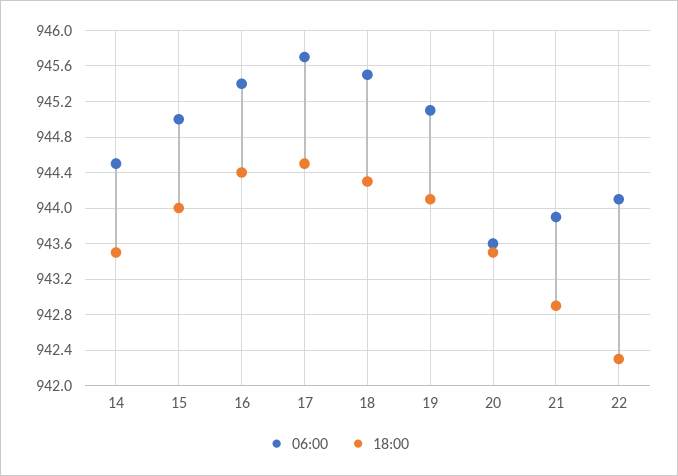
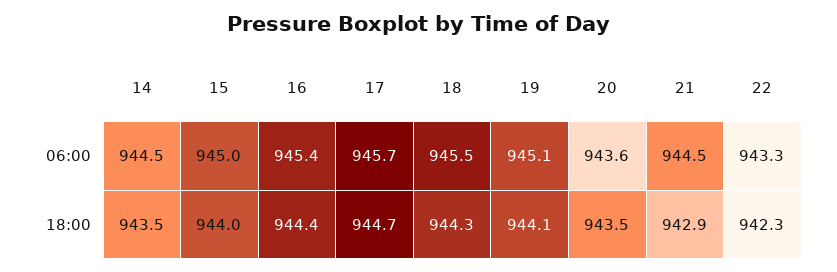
  {
    "06:00": {
      "14": 944.5,
      "15": 945,
      "16": 945.4,
      "17": 945.7,
      "18": 945.5,
      "19": 945.1,
      "20": 943.6,
-     "21": 943.9,
+     "21": 944.5,
-     "22": 944.1
+     "22": 943.3
    },
    "18:00": {
      "14": 943.5,
      "15": 944,
      "16": 944.4,
-     "17": 944.5,
+     "17": 944.7,
      "18": 944.3,
      "19": 944.1,
      "20": 943.5,
      "21": 942.9,
      "22": 942.3
    }
  }

